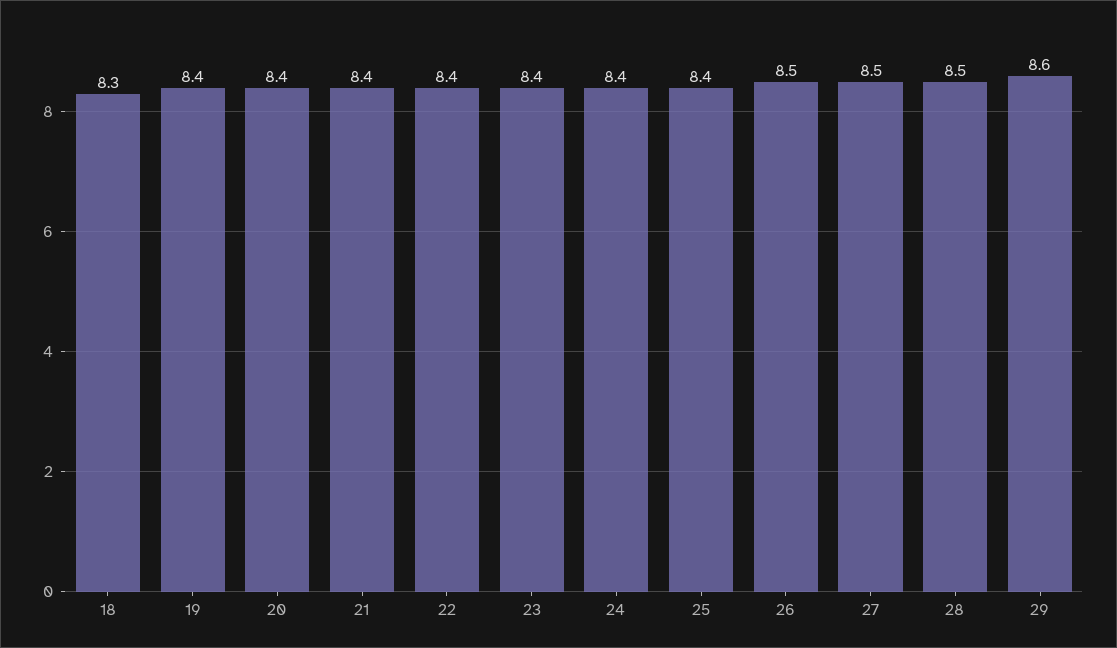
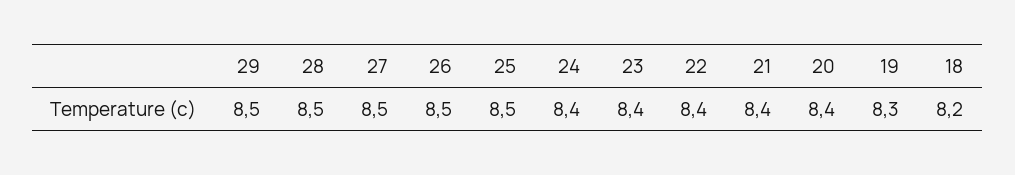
  {
-   "18": 8.3,
+   "18": 8.2,
-   "19": 8.4,
+   "19": 8.3,
    "20": 8.4,
    "21": 8.4,
    "22": 8.4,
    "23": 8.4,
    "24": 8.4,
-   "25": 8.4,
+   "25": 8.5,
    "26": 8.5,
    "27": 8.5,
    "28": 8.5,
-   "29": 8.6
+   "29": 8.5
  }

